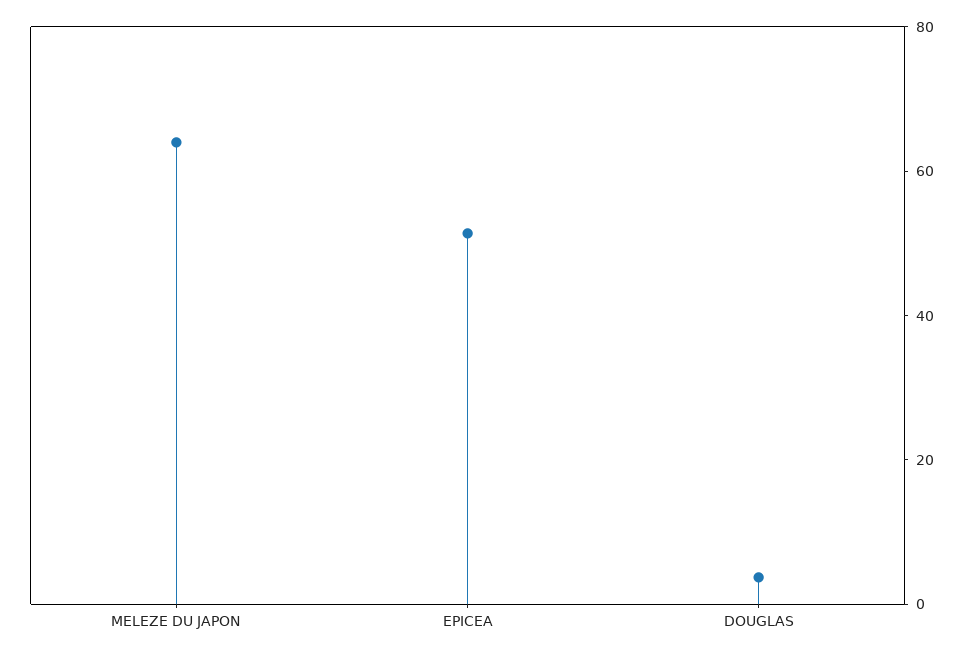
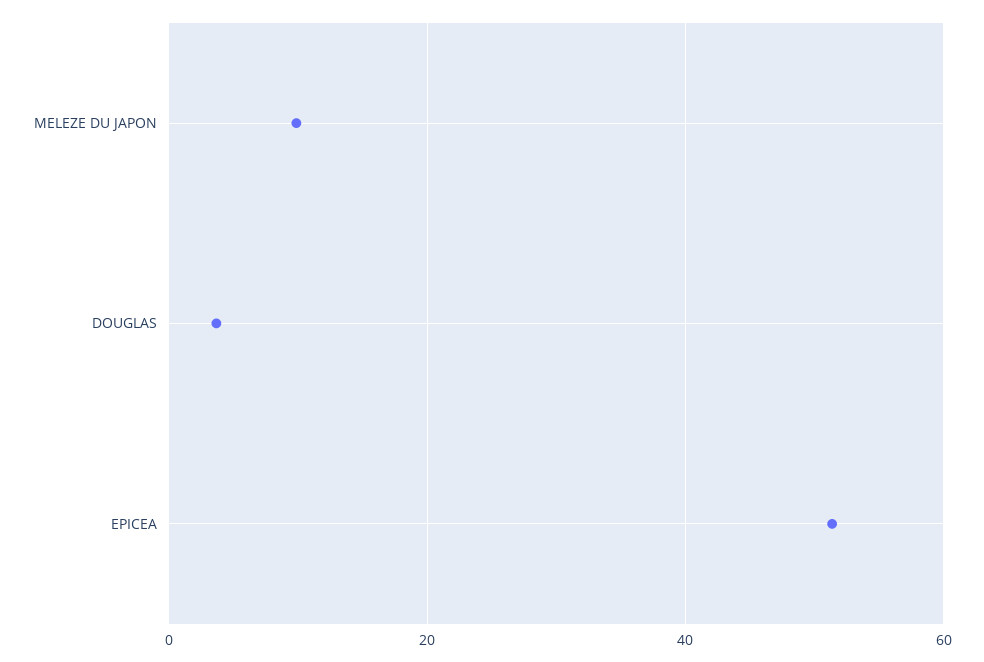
  {
-   "MELEZE DU JAPON": 65,
+   "MELEZE DU JAPON": 10,
    "EPICEA": 52,
    "DOUGLAS": 4
  }

